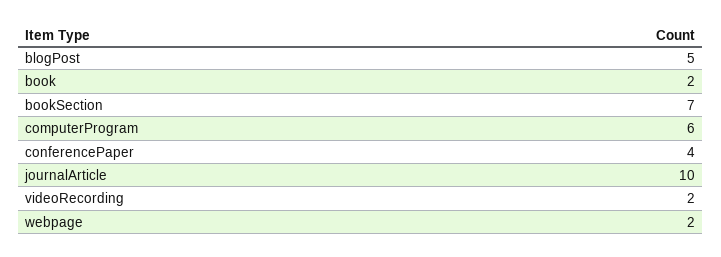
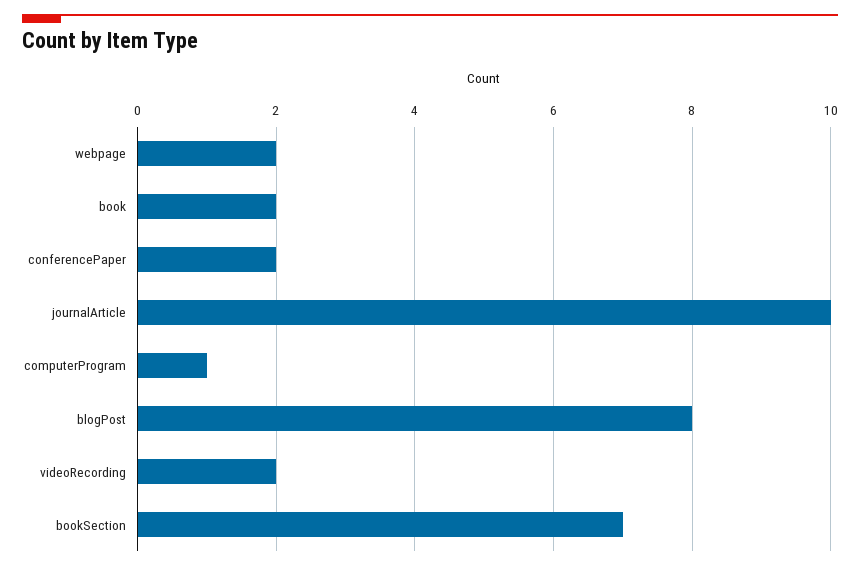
  {
-   "blogPost": 5,
+   "blogPost": 8,
    "book": 2,
    "bookSection": 7,
-   "computerProgram": 6,
+   "computerProgram": 1,
-   "conferencePaper": 4,
+   "conferencePaper": 2,
    "journalArticle": 10,
    "videoRecording": 2,
    "webpage": 2
  }

